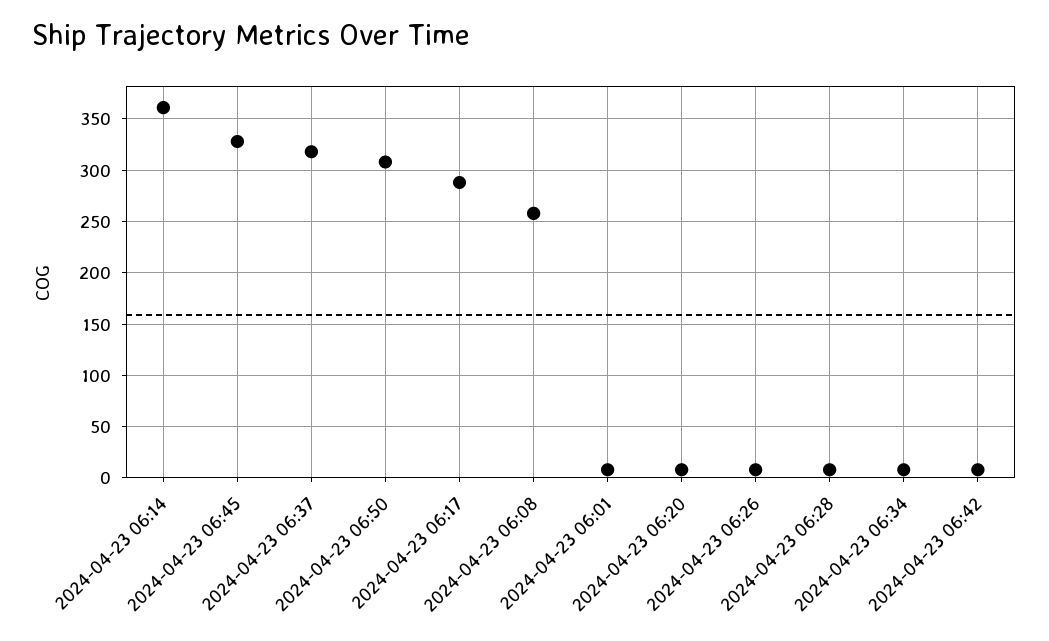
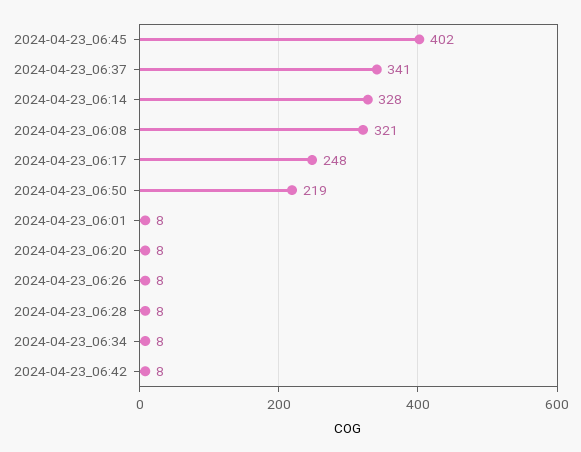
  {
-   "2024-04-23 06:14": 360,
+   "2024-04-23 06:14": 328,
-   "2024-04-23 06:45": 330,
+   "2024-04-23 06:45": 402,
-   "2024-04-23 06:37": 320,
+   "2024-04-23 06:37": 341,
-   "2024-04-23 06:50": 310,
+   "2024-04-23 06:50": 219,
-   "2024-04-23 06:17": 290,
+   "2024-04-23 06:17": 248,
-   "2024-04-23 06:08": 260,
+   "2024-04-23 06:08": 321,
    "2024-04-23 06:01": 8,
    "2024-04-23 06:20": 8,
    "2024-04-23 06:26": 8,
    "2024-04-23 06:28": 8,
    "2024-04-23 06:34": 8,
    "2024-04-23 06:42": 8
  }

